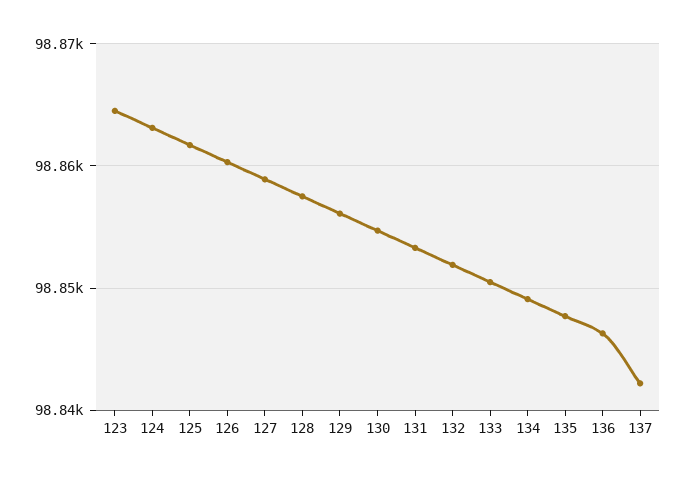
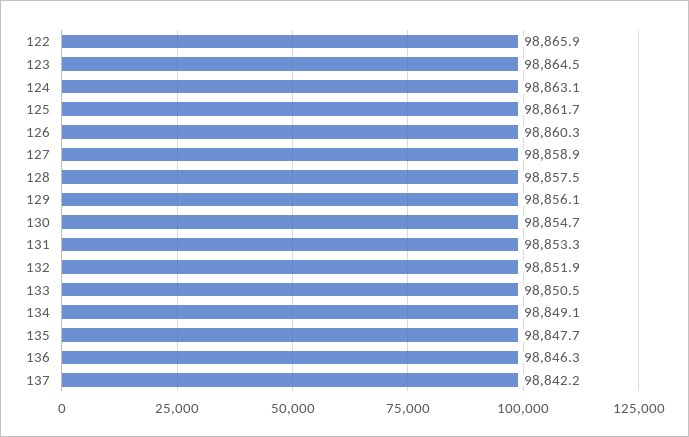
  {
    "123": 98864.5,
    "124": 98863.1,
    "125": 98861.7,
    "126": 98860.3,
    "127": 98858.9,
    "128": 98857.5,
    "129": 98856.1,
    "130": 98854.7,
    "131": 98853.3,
    "132": 98851.9,
    "133": 98850.5,
    "134": 98849.1,
    "135": 98847.7,
    "136": 98846.3,
-   "137": 98842.2
+   "137": 98842.2,
+   "122": 98865.9
  }

